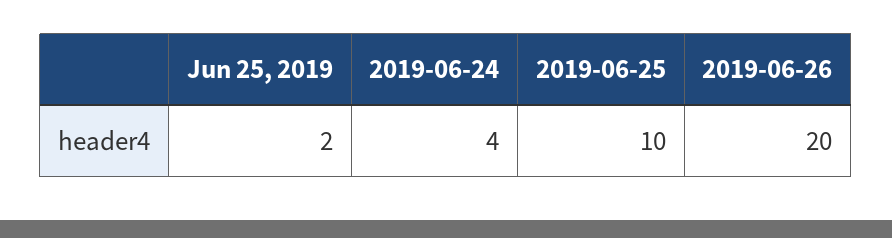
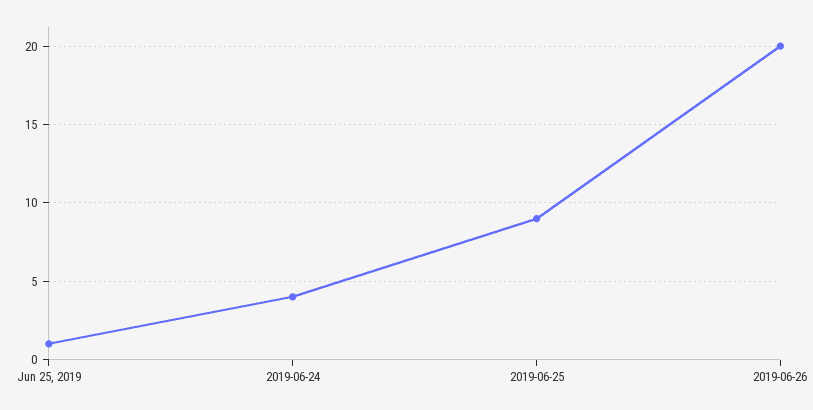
  {
-   "Jun 25, 2019": 2,
+   "Jun 25, 2019": 1,
    "2019-06-24": 4,
-   "2019-06-25": 10,
+   "2019-06-25": 9,
    "2019-06-26": 20
  }

